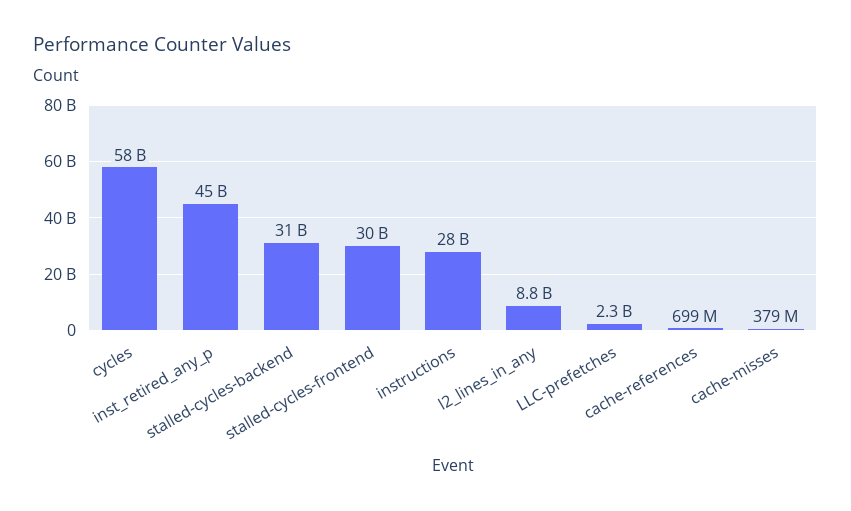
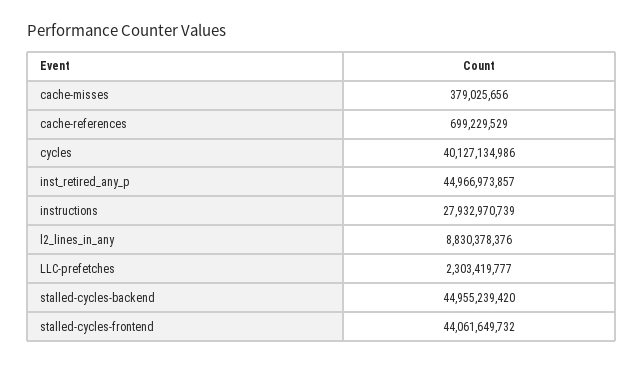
  {
-   "cycles": 58000000000,
+   "cycles": 40127134986,
    "inst_retired_any_p": 44966973857,
-   "stalled-cycles-backend": 31000000000,
+   "stalled-cycles-backend": 44955239420,
-   "stalled-cycles-frontend": 30000000000,
+   "stalled-cycles-frontend": 44061649732,
    "instructions": 27932970739,
    "l2_lines_in_any": 8830378376,
    "LLC-prefetches": 2303419777,
    "cache-references": 699229529,
    "cache-misses": 379025656
  }

